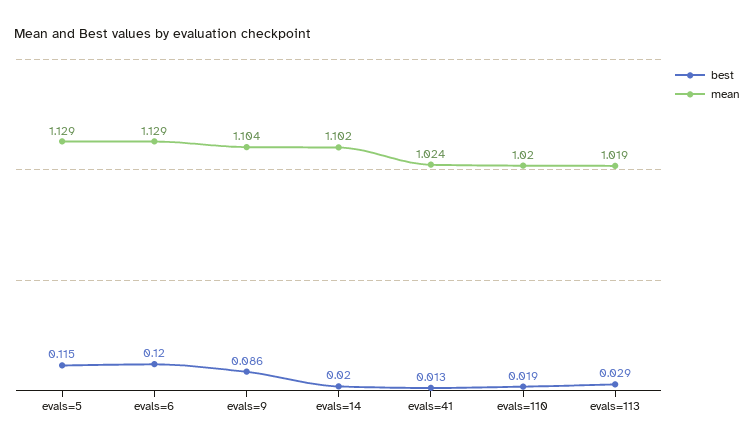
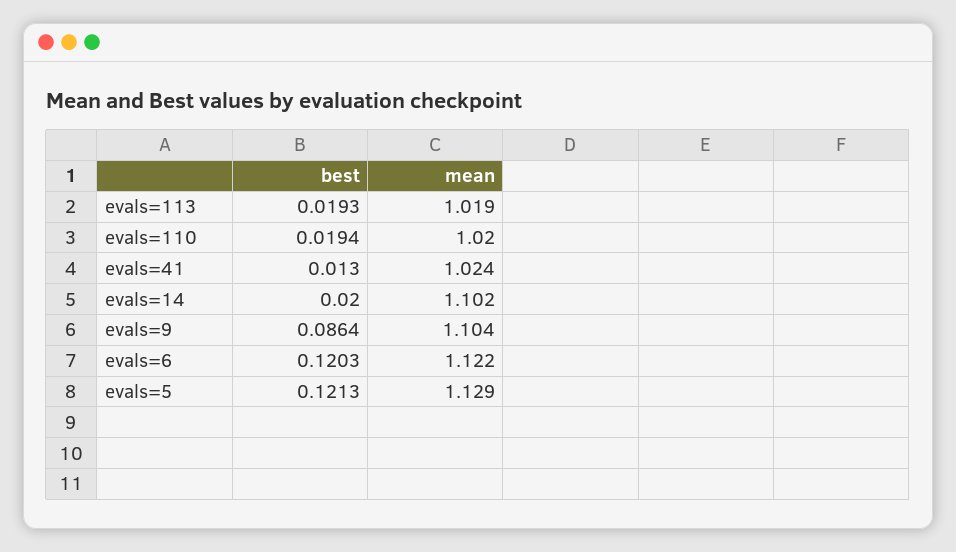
  {
    "best": {
-     "evals=5": 0.115,
+     "evals=5": 0.1213,
      "evals=6": 0.1203,
      "evals=9": 0.0864,
      "evals=14": 0.02,
      "evals=41": 0.013,
      "evals=110": 0.0194,
-     "evals=113": 0.029
+     "evals=113": 0.0193
    },
    "mean": {
      "evals=5": 1.129,
-     "evals=6": 1.129,
+     "evals=6": 1.122,
      "evals=9": 1.104,
      "evals=14": 1.102,
      "evals=41": 1.024,
      "evals=110": 1.02,
      "evals=113": 1.019
    }
  }

